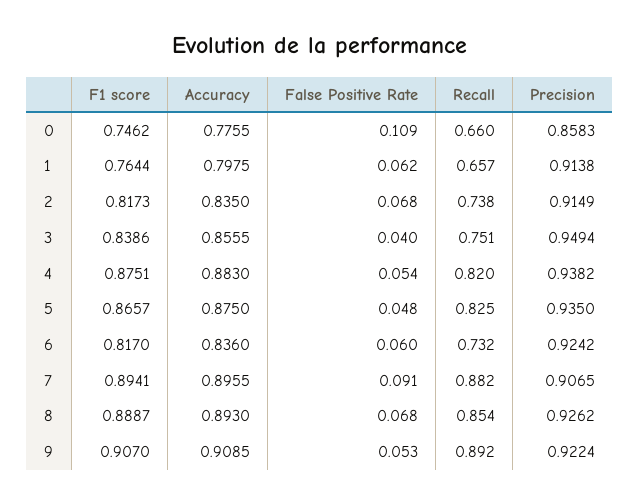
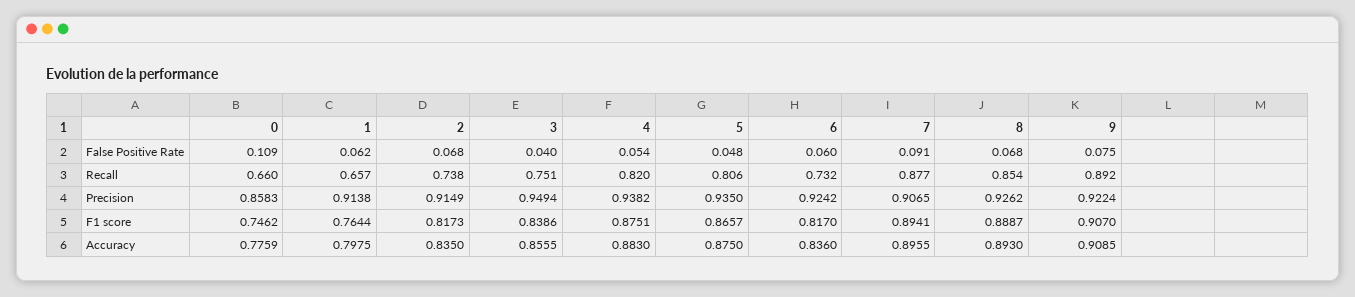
  {
    "F1 score": {
      "0": 0.7462,
      "1": 0.7644,
      "2": 0.8173,
      "3": 0.8386,
      "4": 0.8751,
      "5": 0.8657,
      "6": 0.817,
      "7": 0.8941,
      "8": 0.8887,
      "9": 0.907
    },
    "Accuracy": {
-     "0": 0.7755,
+     "0": 0.7759,
      "1": 0.7975,
      "2": 0.835,
      "3": 0.8555,
      "4": 0.883,
      "5": 0.875,
      "6": 0.836,
      "7": 0.8955,
      "8": 0.893,
      "9": 0.9085
    },
    "False Positive Rate": {
      "0": 0.109,
      "1": 0.062,
      "2": 0.068,
      "3": 0.04,
      "4": 0.054,
      "5": 0.048,
      "6": 0.06,
      "7": 0.091,
      "8": 0.068,
-     "9": 0.053
+     "9": 0.075
    },
    "Recall": {
      "0": 0.66,
      "1": 0.657,
      "2": 0.738,
      "3": 0.751,
      "4": 0.82,
-     "5": 0.825,
+     "5": 0.806,
      "6": 0.732,
-     "7": 0.882,
+     "7": 0.877,
      "8": 0.854,
      "9": 0.892
    },
    "Precision": {
      "0": 0.8583,
      "1": 0.9138,
      "2": 0.9149,
      "3": 0.9494,
      "4": 0.9382,
      "5": 0.935,
      "6": 0.9242,
      "7": 0.9065,
      "8": 0.9262,
      "9": 0.9224
    }
  }

